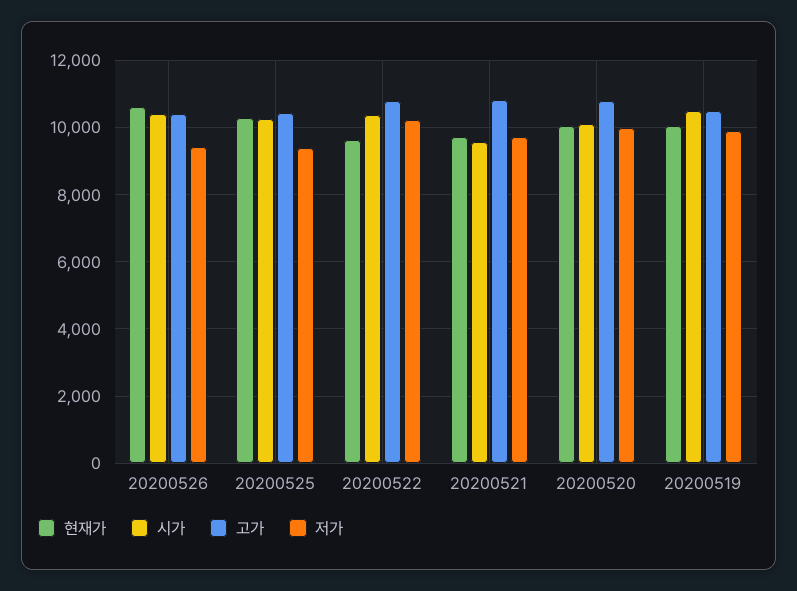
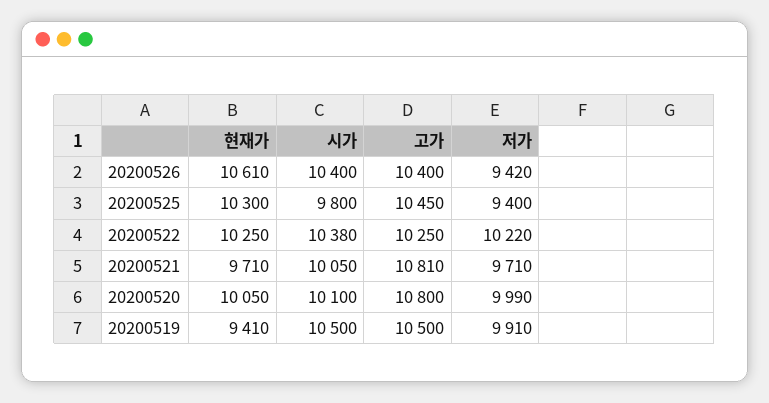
  {
    "현재가": {
      "20200526": 10610,
      "20200525": 10300,
-     "20200522": 9600,
+     "20200522": 10250,
      "20200521": 9710,
      "20200520": 10050,
-     "20200519": 10000
+     "20200519": 9410
    },
    "시가": {
      "20200526": 10400,
-     "20200525": 10200,
+     "20200525": 9800,
      "20200522": 10380,
-     "20200521": 9600,
+     "20200521": 10050,
      "20200520": 10100,
      "20200519": 10500
    },
    "고가": {
      "20200526": 10400,
      "20200525": 10450,
-     "20200522": 10800,
+     "20200522": 10250,
      "20200521": 10810,
      "20200520": 10800,
      "20200519": 10500
    },
    "저가": {
      "20200526": 9420,
      "20200525": 9400,
      "20200522": 10220,
      "20200521": 9710,
      "20200520": 9990,
      "20200519": 9910
    }
  }

